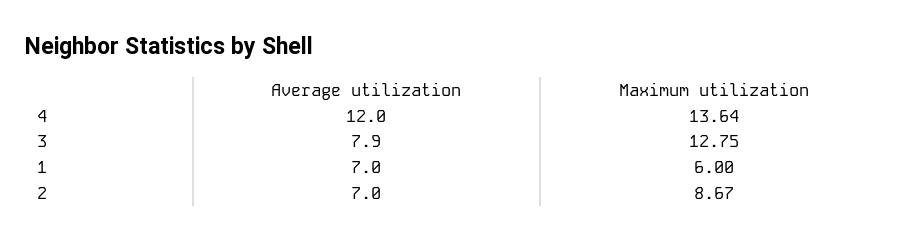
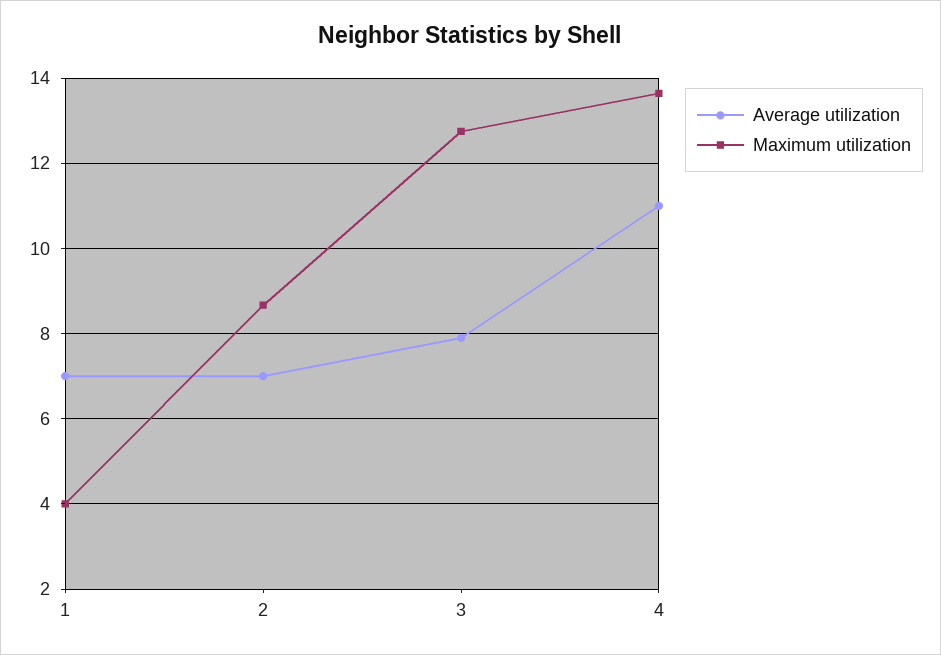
  {
    "Average utilization": {
-     "4": 12,
+     "4": 11,
      "3": 7.9,
      "1": 7,
      "2": 7
    },
    "Maximum utilization": {
      "4": 13.64,
      "3": 12.75,
-     "1": 6,
+     "1": 4,
      "2": 8.67
    }
  }

